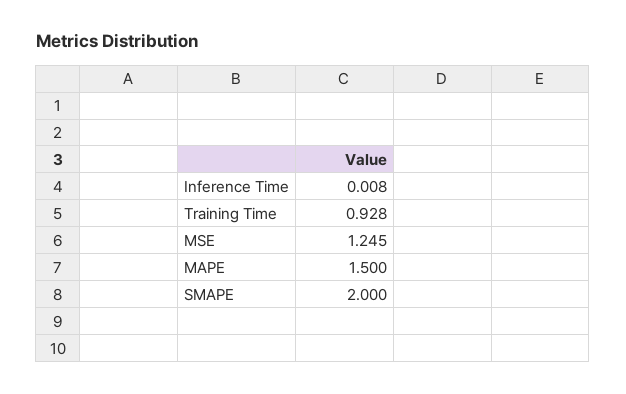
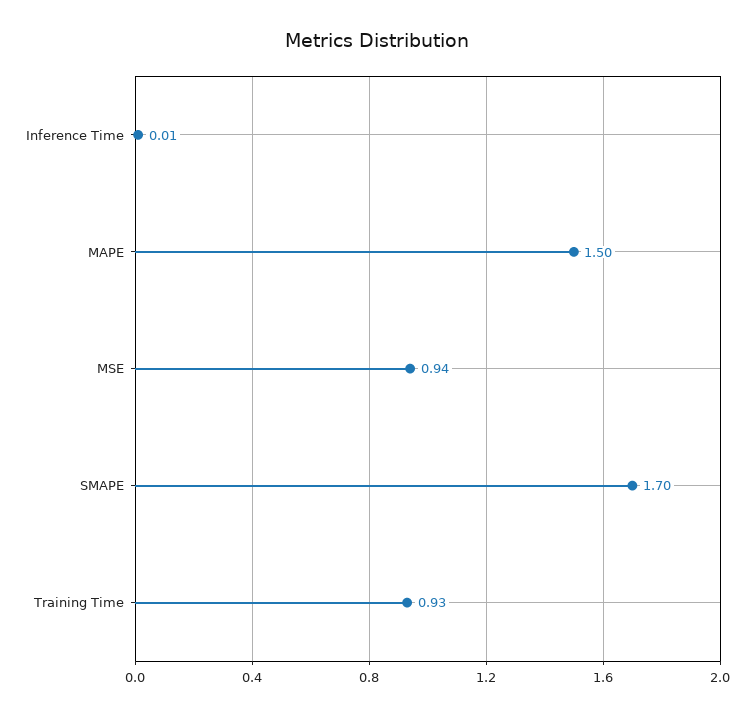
  {
    "Inference Time": 0.008,
    "Training Time": 0.928,
-   "MSE": 1.245,
+   "MSE": 0.94,
    "MAPE": 1.5,
-   "SMAPE": 2
+   "SMAPE": 1.7
  }

